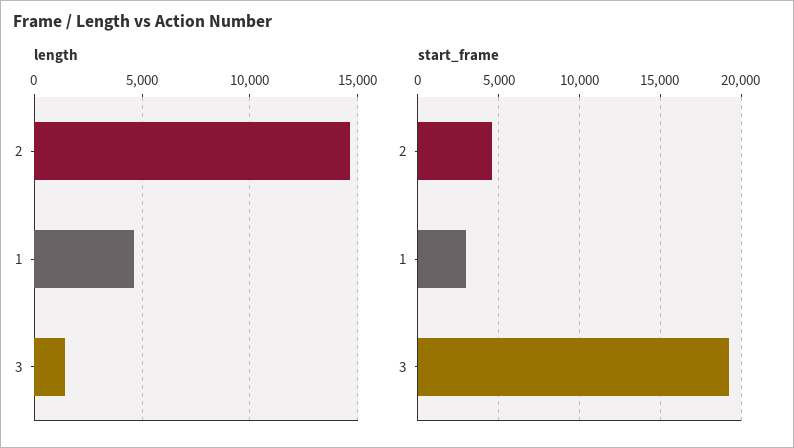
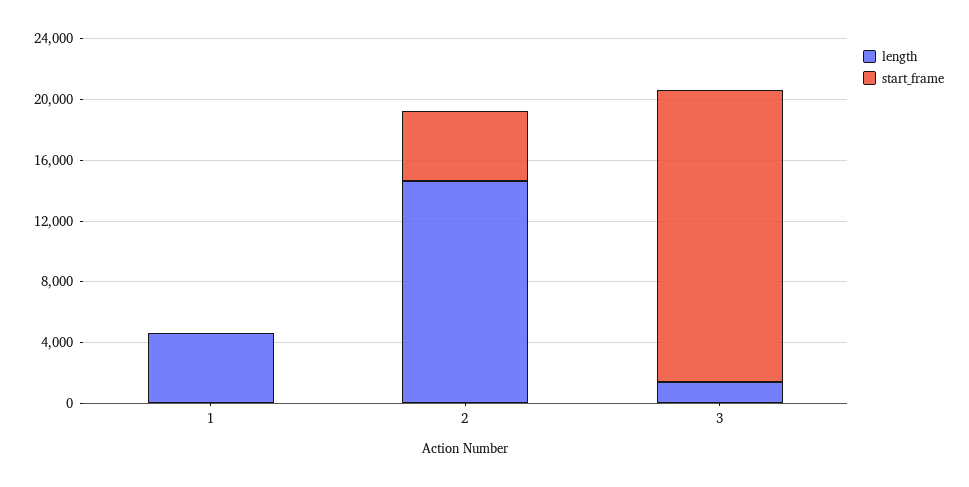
  {
    "length": {
      "2": 14500,
      "1": 4500,
      "3": 1500
    },
    "start_frame": {
      "2": 4500,
-     "1": 3000,
+     "1": 0,
      "3": 19000
    }
  }

